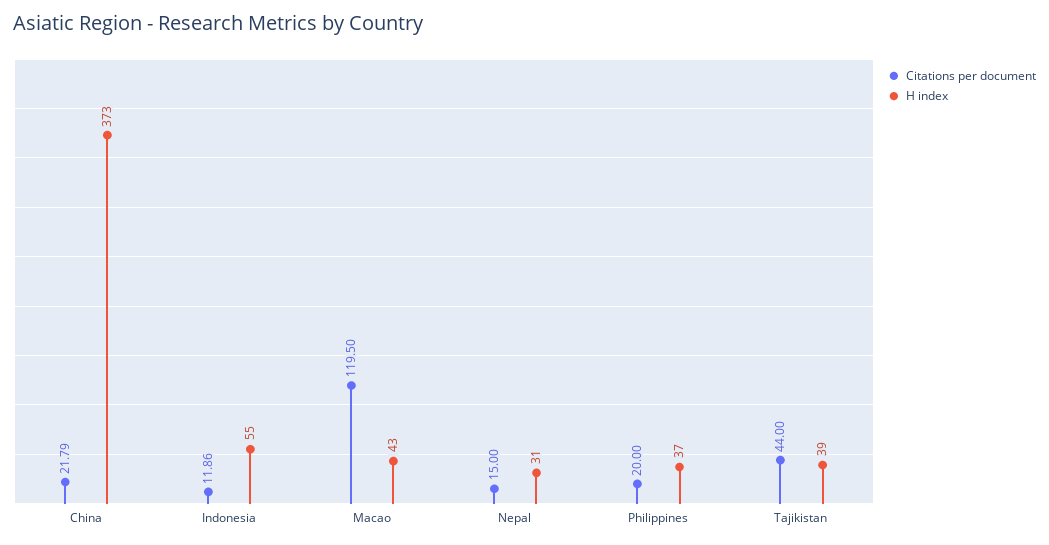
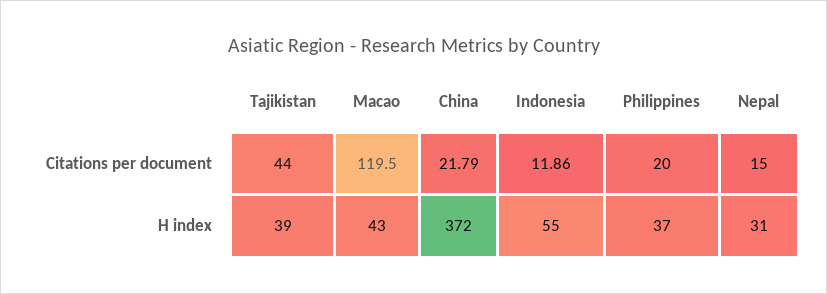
  {
    "Citations per document": {
      "China": 21.79,
      "Indonesia": 11.86,
      "Macao": 119.5,
      "Nepal": 15,
      "Philippines": 20,
      "Tajikistan": 44
    },
    "H index": {
-     "China": 373,
+     "China": 372,
      "Indonesia": 55,
      "Macao": 43,
      "Nepal": 31,
      "Philippines": 37,
      "Tajikistan": 39
    }
  }

